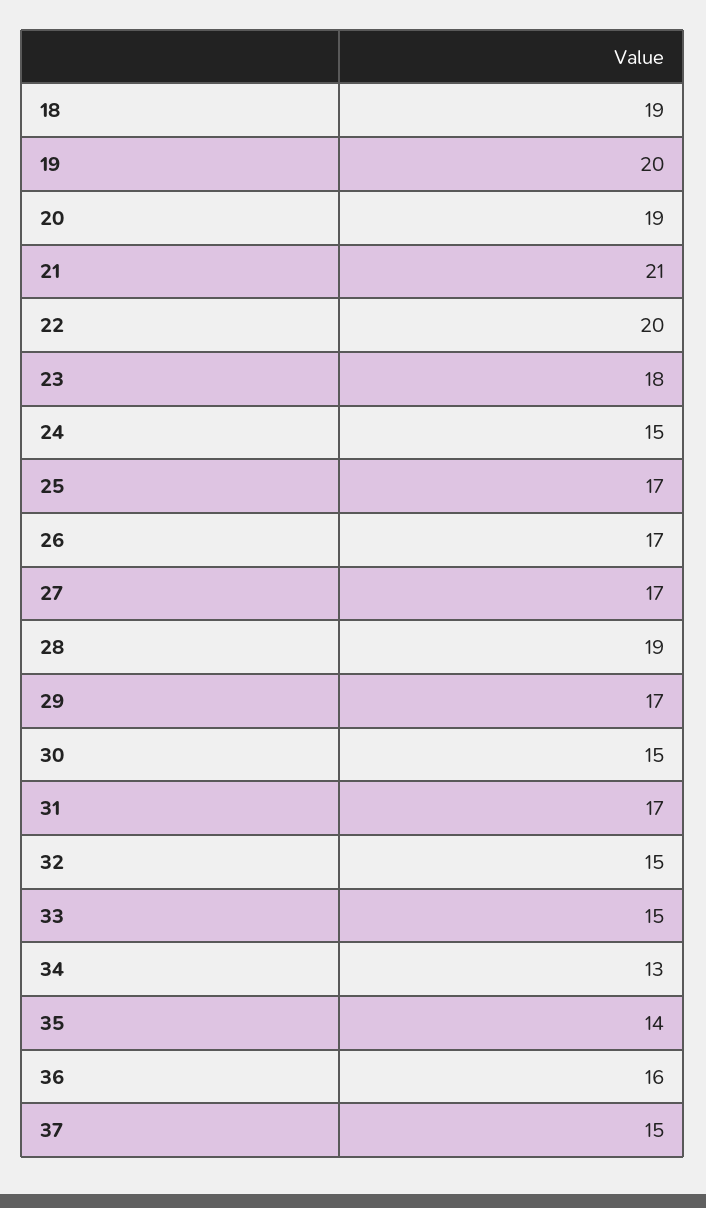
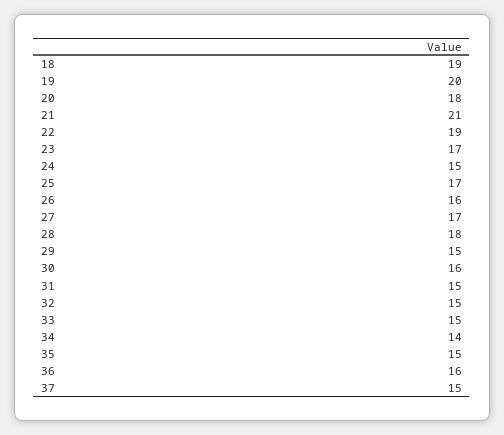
  {
    "18": 19,
    "19": 20,
-   "20": 19,
+   "20": 18,
    "21": 21,
-   "22": 20,
+   "22": 19,
-   "23": 18,
+   "23": 17,
    "24": 15,
    "25": 17,
-   "26": 17,
+   "26": 16,
    "27": 17,
-   "28": 19,
+   "28": 18,
-   "29": 17,
+   "29": 15,
-   "30": 15,
+   "30": 16,
-   "31": 17,
+   "31": 15,
    "32": 15,
    "33": 15,
-   "34": 13,
+   "34": 14,
-   "35": 14,
+   "35": 15,
    "36": 16,
    "37": 15
  }

